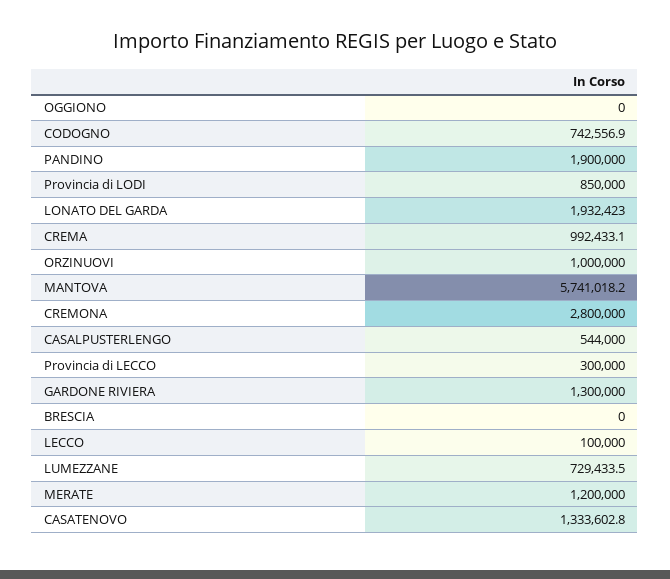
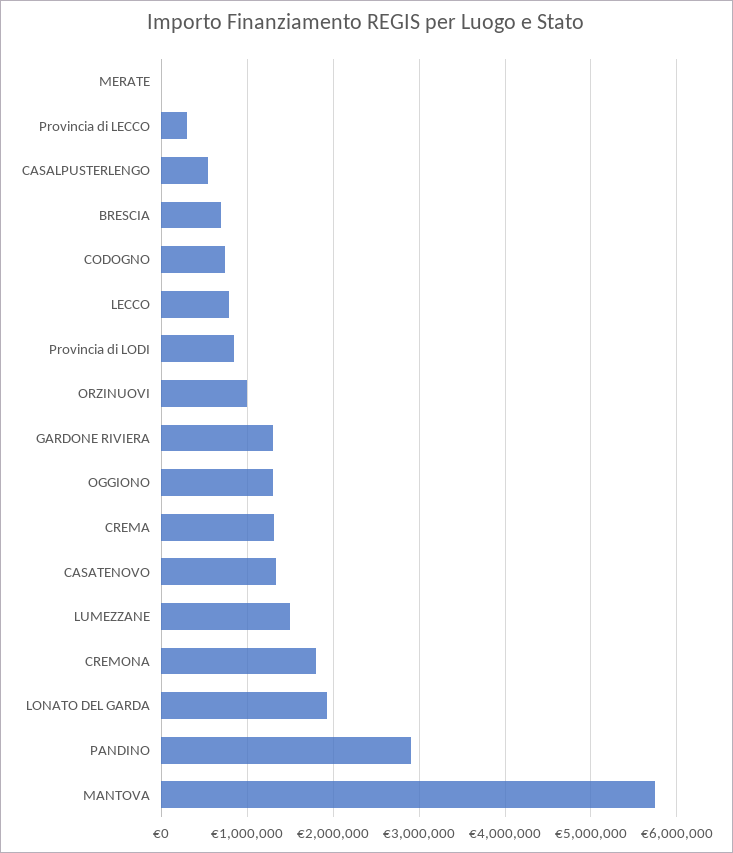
  {
-   "OGGIONO": 0,
+   "OGGIONO": 1300000,
    "CODOGNO": 742556.9,
-   "PANDINO": 1900000,
+   "PANDINO": 2900000,
    "Provincia di LODI": 850000,
    "LONATO DEL GARDA": 1932423,
-   "CREMA": 992433.1,
+   "CREMA": 1300000,
    "ORZINUOVI": 1000000,
    "MANTOVA": 5741018.2,
-   "CREMONA": 2800000,
+   "CREMONA": 1800000,
    "CASALPUSTERLENGO": 544000,
    "Provincia di LECCO": 300000,
    "GARDONE RIVIERA": 1300000,
-   "BRESCIA": 0,
+   "BRESCIA": 700000,
-   "LECCO": 100000,
+   "LECCO": 800000,
-   "LUMEZZANE": 729433.5,
+   "LUMEZZANE": 1500000,
-   "MERATE": 1200000,
+   "MERATE": 0,
    "CASATENOVO": 1333602.8
  }

